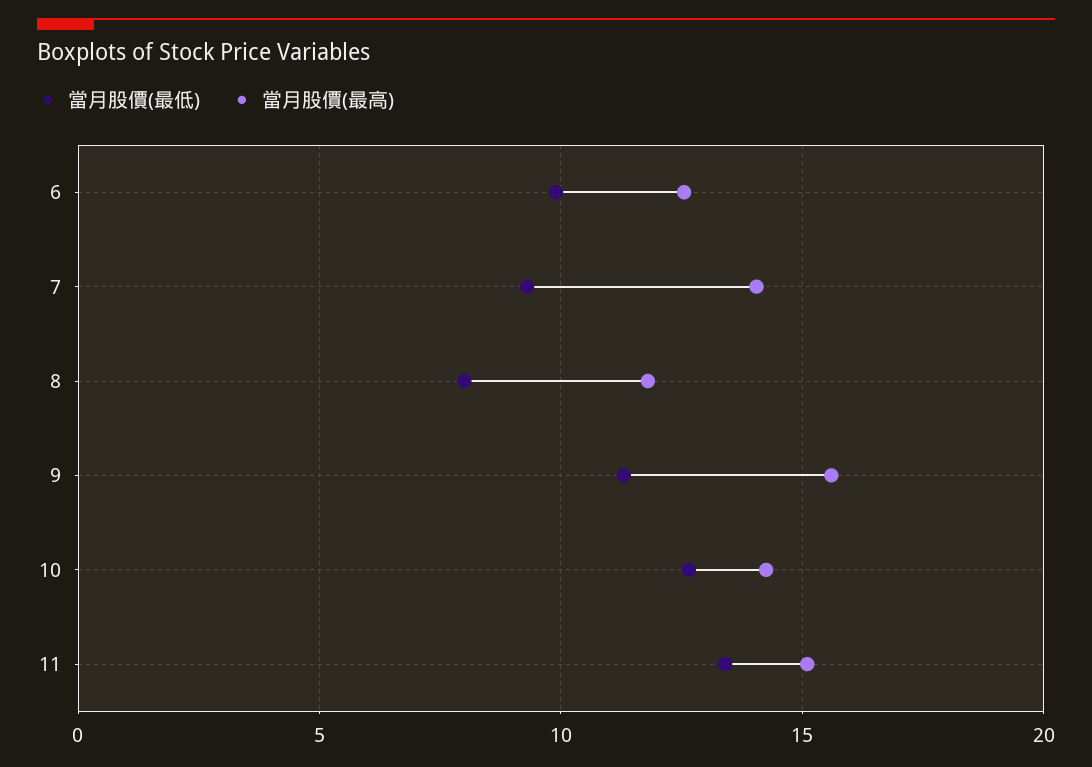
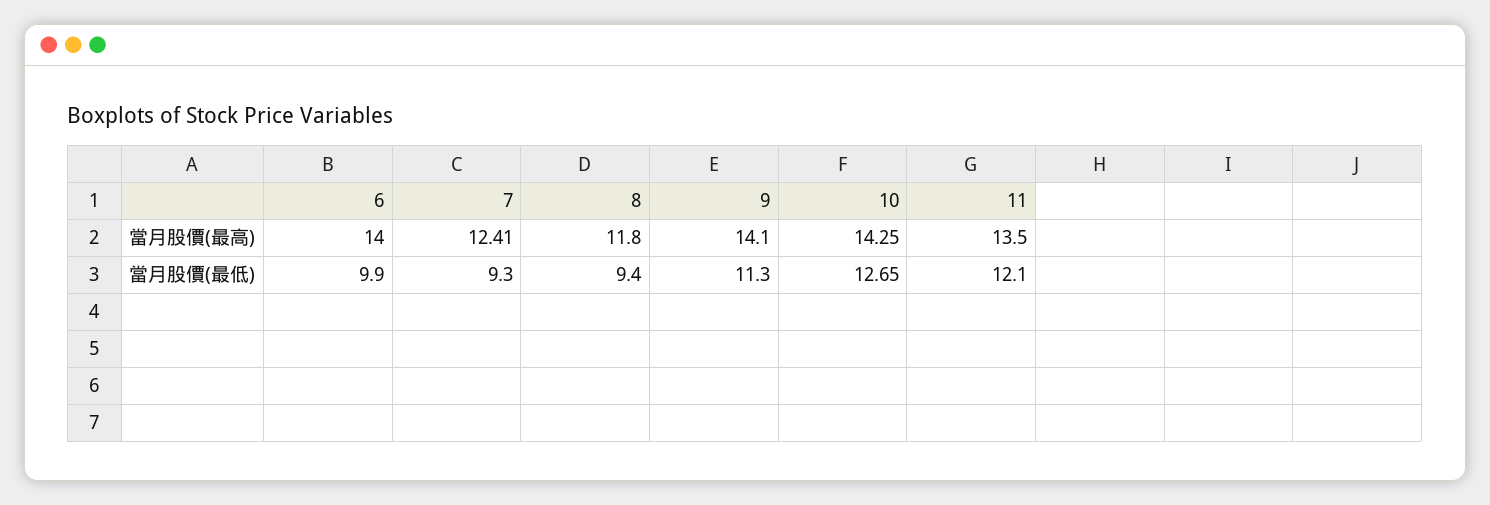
  {
    "當月股價(最低)": {
      "6": 9.9,
      "7": 9.3,
-     "8": 8,
+     "8": 9.4,
      "9": 11.3,
      "10": 12.65,
-     "11": 13.5
+     "11": 12.1
    },
    "當月股價(最高)": {
-     "6": 12.5,
+     "6": 14,
-     "7": 14,
+     "7": 12.41,
      "8": 11.8,
-     "9": 15.5,
+     "9": 14.1,
      "10": 14.25,
-     "11": 15
+     "11": 13.5
    }
  }

